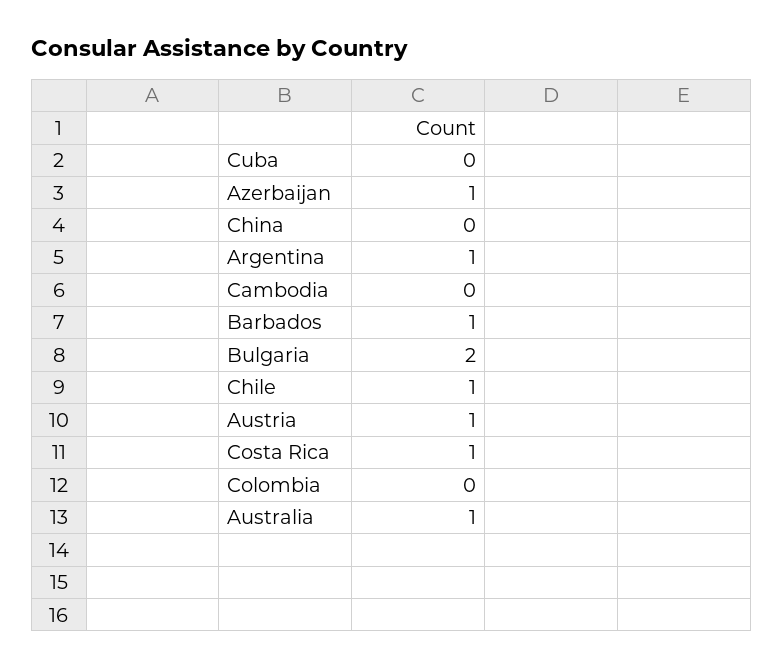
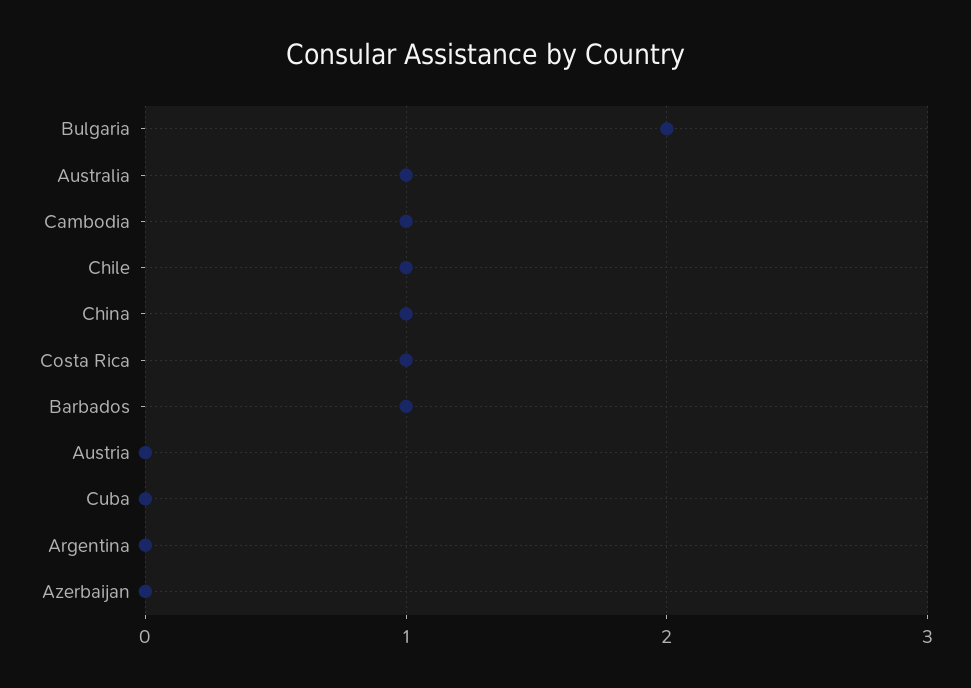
  {
    "Cuba": 0,
-   "Azerbaijan": 1,
+   "Azerbaijan": 0,
-   "China": 0,
+   "China": 1,
-   "Argentina": 1,
+   "Argentina": 0,
-   "Cambodia": 0,
+   "Cambodia": 1,
    "Barbados": 1,
    "Bulgaria": 2,
    "Chile": 1,
-   "Austria": 1,
+   "Austria": 0,
    "Costa Rica": 1,
-   "Colombia": 0,
    "Australia": 1
  }

